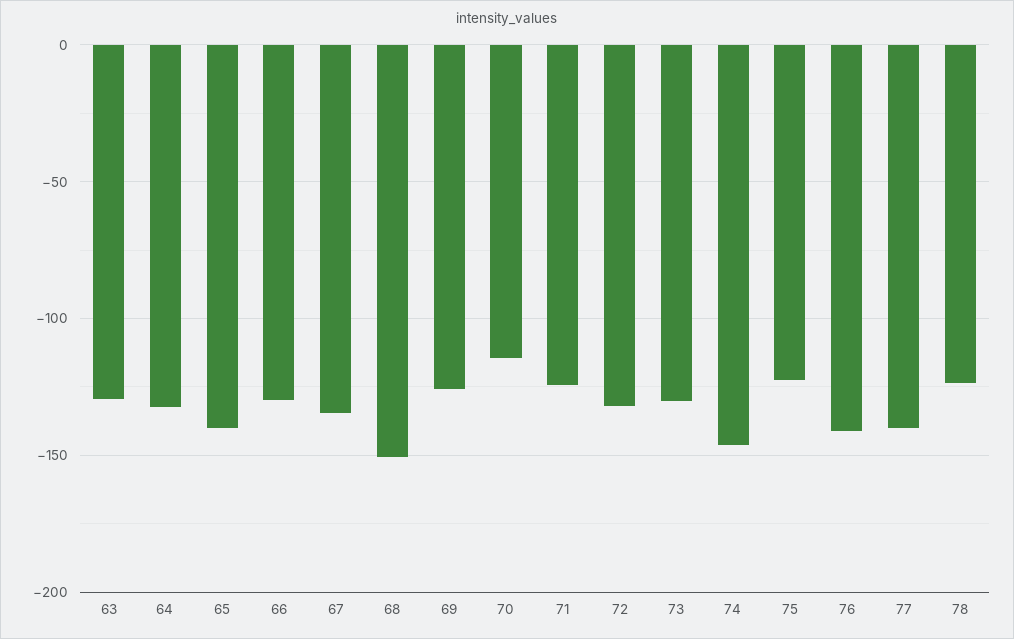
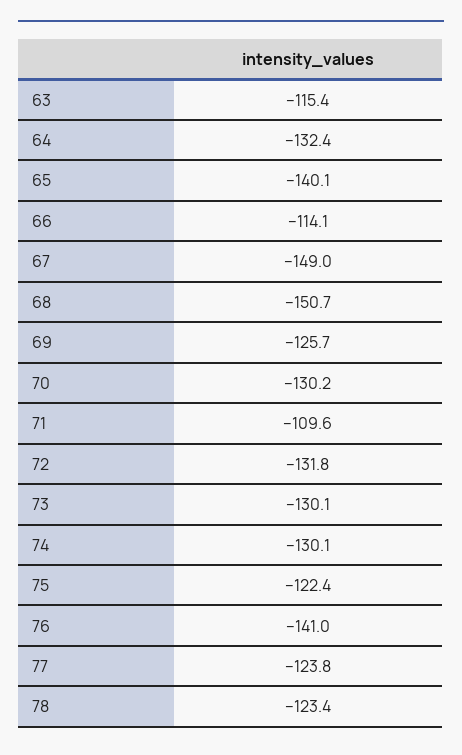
  {
-   "63": -130,
+   "63": -115.4,
    "64": -132.4,
    "65": -140.1,
-   "66": -130,
+   "66": -114.1,
-   "67": -135,
+   "67": -149,
    "68": -150.7,
    "69": -125.7,
-   "70": -115,
+   "70": -130.2,
-   "71": -125,
+   "71": -109.6,
    "72": -131.8,
    "73": -130.1,
-   "74": -145,
+   "74": -130.1,
    "75": -122.4,
    "76": -141,
-   "77": -140,
+   "77": -123.8,
    "78": -123.4
  }

